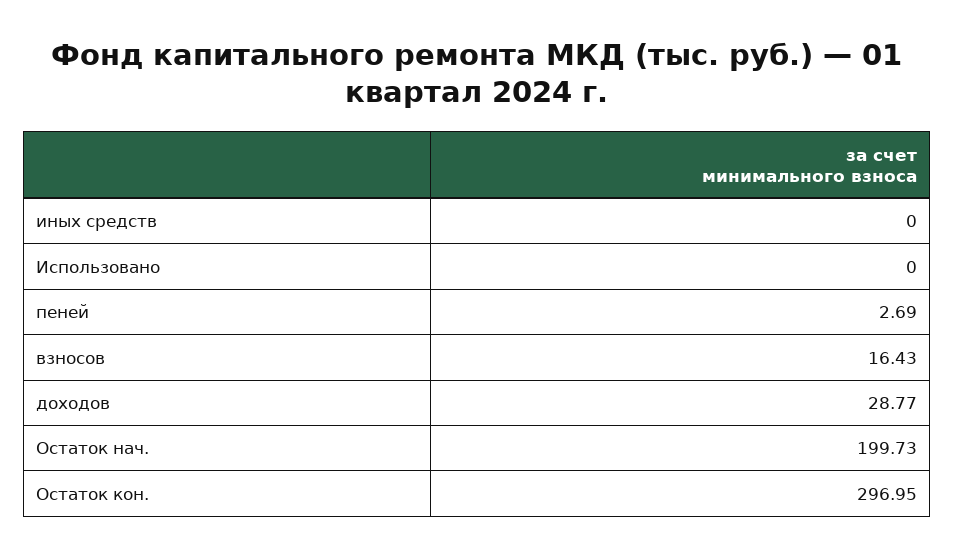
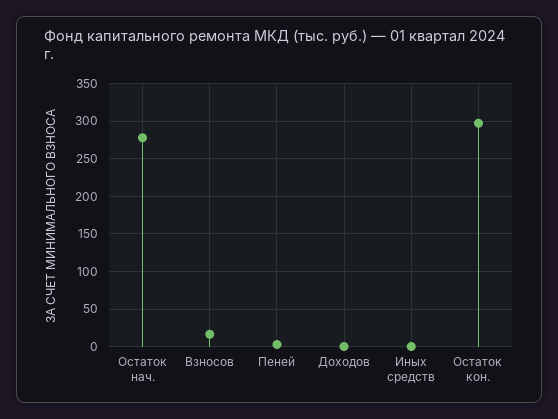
  {
    "иных средств": 0,
-   "Использовано": 0,
    "пеней": 2.69,
    "взносов": 16.43,
-   "доходов": 28.77,
+   "доходов": 0,
-   "Остаток нач.": 199.73,
+   "Остаток нач.": 280,
    "Остаток кон.": 296.95
  }

